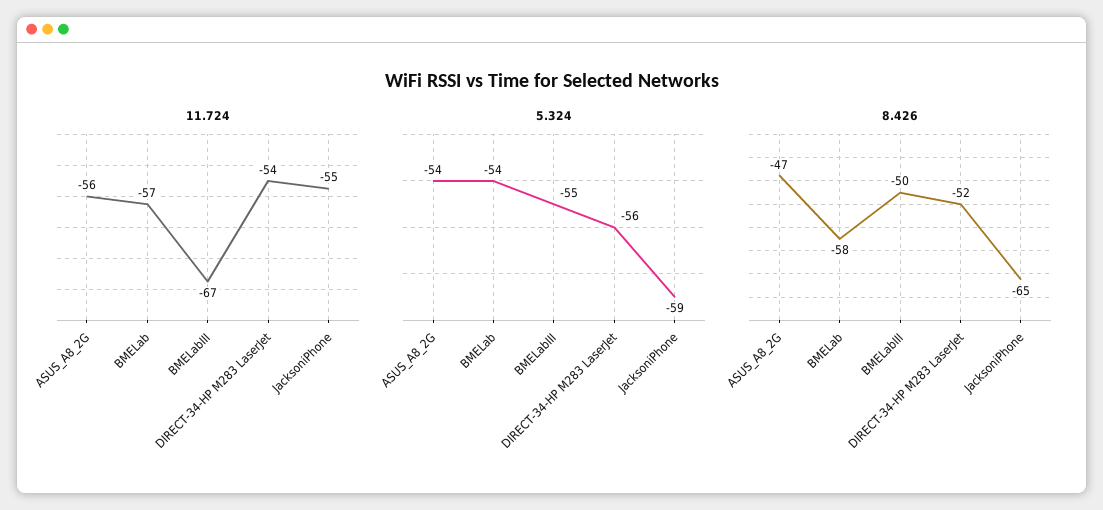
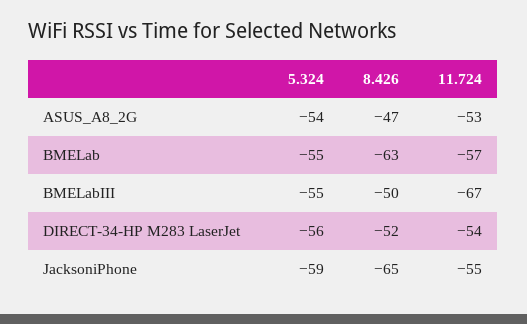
  {
    "11.724": {
-     "ASUS_A8_2G": -56,
+     "ASUS_A8_2G": -53,
      "BMELab": -57,
      "BMELabIII": -67,
      "DIRECT-34-HP M283 LaserJet": -54,
      "JacksoniPhone": -55
    },
    "5.324": {
      "ASUS_A8_2G": -54,
-     "BMELab": -54,
+     "BMELab": -55,
      "BMELabIII": -55,
      "DIRECT-34-HP M283 LaserJet": -56,
      "JacksoniPhone": -59
    },
    "8.426": {
      "ASUS_A8_2G": -47,
-     "BMELab": -58,
+     "BMELab": -63,
      "BMELabIII": -50,
      "DIRECT-34-HP M283 LaserJet": -52,
      "JacksoniPhone": -65
    }
  }

